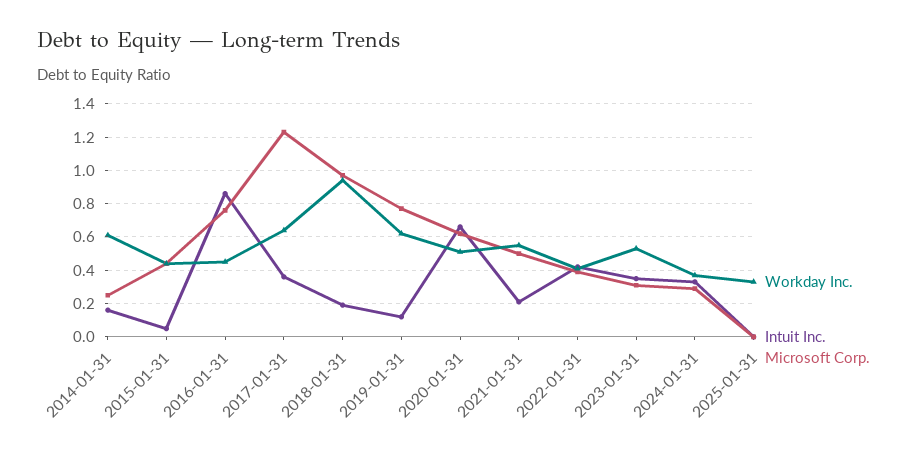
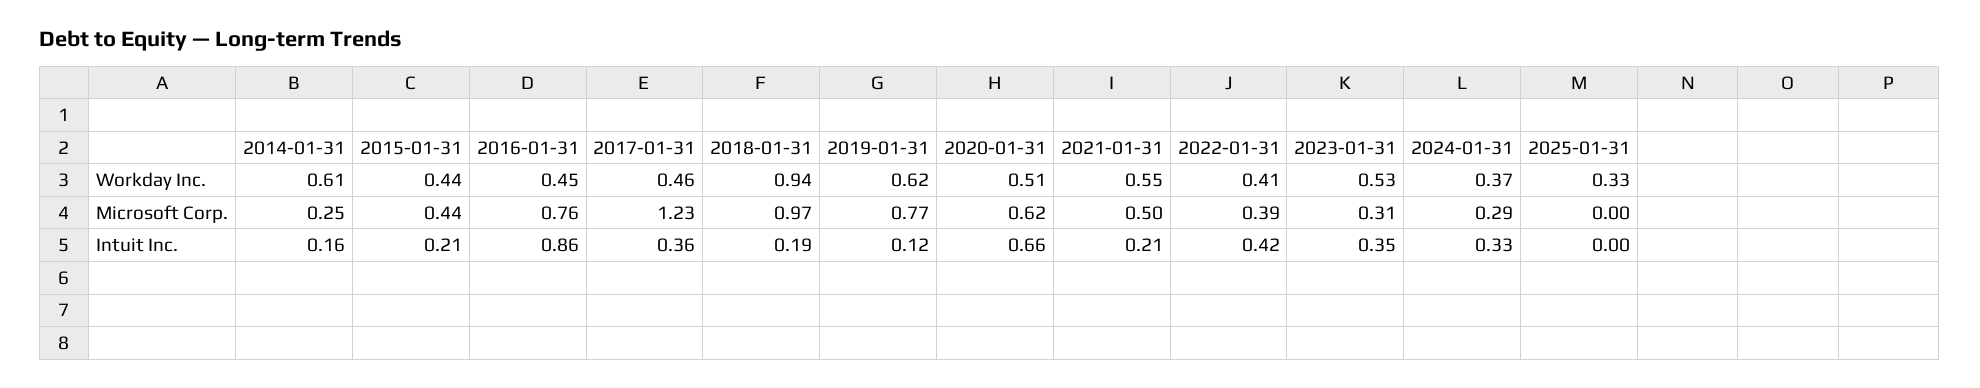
  {
    "Workday Inc.": {
      "2014-01-31": 0.61,
      "2015-01-31": 0.44,
      "2016-01-31": 0.45,
-     "2017-01-31": 0.65,
+     "2017-01-31": 0.46,
      "2018-01-31": 0.94,
      "2019-01-31": 0.62,
      "2020-01-31": 0.51,
      "2021-01-31": 0.55,
      "2022-01-31": 0.41,
      "2023-01-31": 0.53,
      "2024-01-31": 0.37,
      "2025-01-31": 0.33
    },
    "Intuit Inc.": {
      "2014-01-31": 0.16,
-     "2015-01-31": 0.05,
+     "2015-01-31": 0.21,
      "2016-01-31": 0.86,
      "2017-01-31": 0.36,
      "2018-01-31": 0.19,
      "2019-01-31": 0.12,
      "2020-01-31": 0.66,
      "2021-01-31": 0.21,
      "2022-01-31": 0.42,
      "2023-01-31": 0.35,
      "2024-01-31": 0.33,
      "2025-01-31": 0
    },
    "Microsoft Corp.": {
      "2014-01-31": 0.25,
      "2015-01-31": 0.44,
      "2016-01-31": 0.76,
      "2017-01-31": 1.23,
      "2018-01-31": 0.97,
      "2019-01-31": 0.77,
      "2020-01-31": 0.62,
      "2021-01-31": 0.5,
      "2022-01-31": 0.39,
      "2023-01-31": 0.31,
      "2024-01-31": 0.29,
      "2025-01-31": 0
    }
  }

